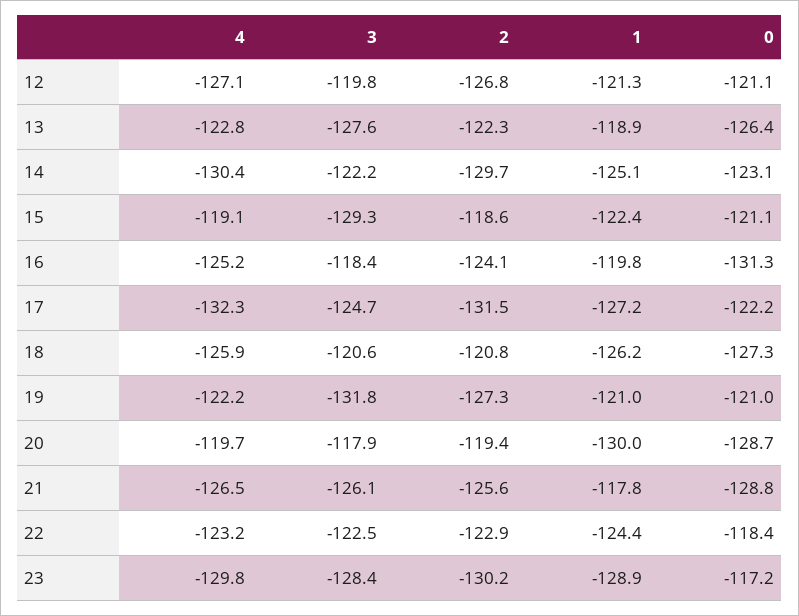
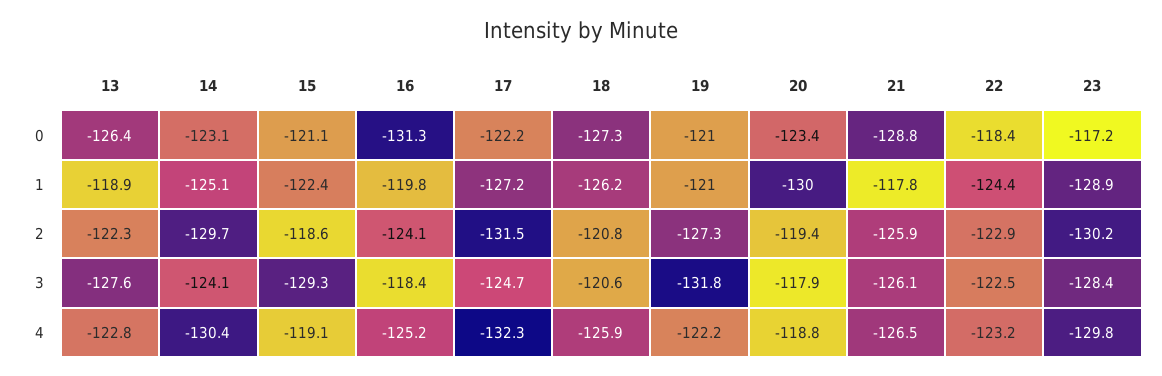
  {
    "4": {
-     "12": -127.1,
      "13": -122.8,
      "14": -130.4,
      "15": -119.1,
      "16": -125.2,
      "17": -132.3,
      "18": -125.9,
      "19": -122.2,
-     "20": -119.7,
+     "20": -118.8,
      "21": -126.5,
      "22": -123.2,
      "23": -129.8
    },
    "3": {
-     "12": -119.8,
      "13": -127.6,
-     "14": -122.2,
+     "14": -124.1,
      "15": -129.3,
      "16": -118.4,
      "17": -124.7,
      "18": -120.6,
      "19": -131.8,
      "20": -117.9,
      "21": -126.1,
      "22": -122.5,
      "23": -128.4
    },
    "2": {
-     "12": -126.8,
      "13": -122.3,
      "14": -129.7,
      "15": -118.6,
      "16": -124.1,
      "17": -131.5,
      "18": -120.8,
      "19": -127.3,
      "20": -119.4,
-     "21": -125.6,
+     "21": -125.9,
      "22": -122.9,
      "23": -130.2
    },
    "1": {
-     "12": -121.3,
      "13": -118.9,
      "14": -125.1,
      "15": -122.4,
      "16": -119.8,
      "17": -127.2,
      "18": -126.2,
      "19": -121,
      "20": -130,
      "21": -117.8,
      "22": -124.4,
      "23": -128.9
    },
    "0": {
-     "12": -121.1,
      "13": -126.4,
      "14": -123.1,
      "15": -121.1,
      "16": -131.3,
      "17": -122.2,
      "18": -127.3,
      "19": -121,
-     "20": -128.7,
+     "20": -123.4,
      "21": -128.8,
      "22": -118.4,
      "23": -117.2
    }
  }

